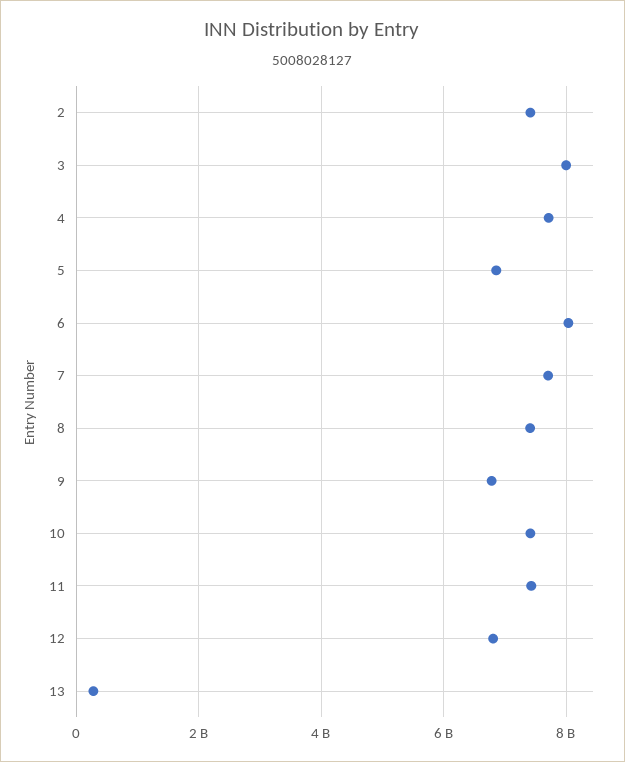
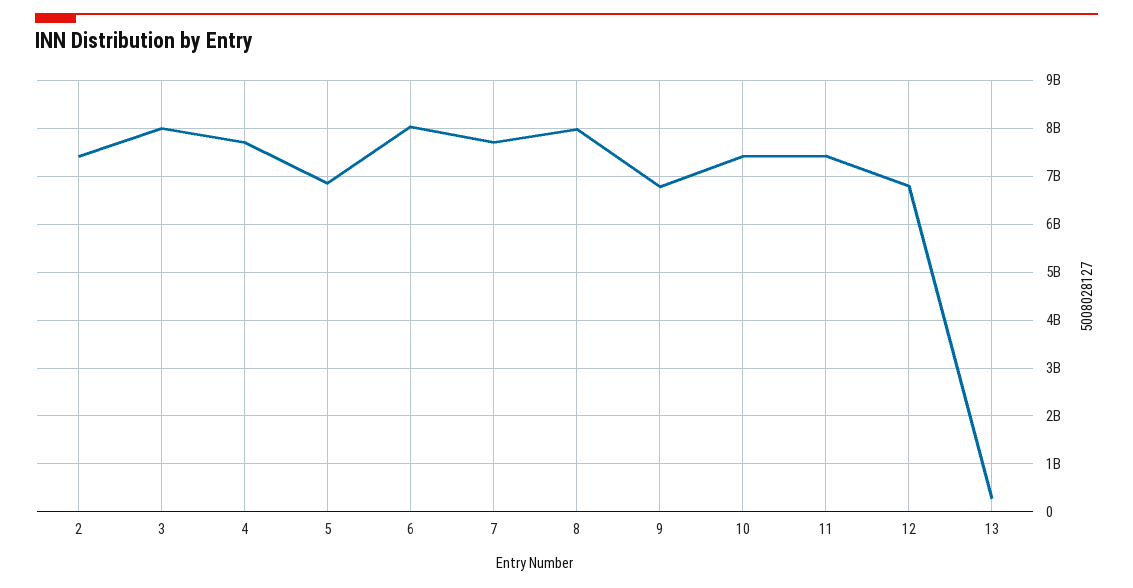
  {
    "2": 7400000000,
    "3": 8000000000,
    "4": 7800000000,
    "5": 6800000000,
    "6": 8000000000,
    "7": 7800000000,
-   "8": 7400000000,
+   "8": 8000000000,
    "9": 6800000000,
    "10": 7400000000,
    "11": 7400000000,
    "12": 6800000000,
    "13": 200000000
  }

